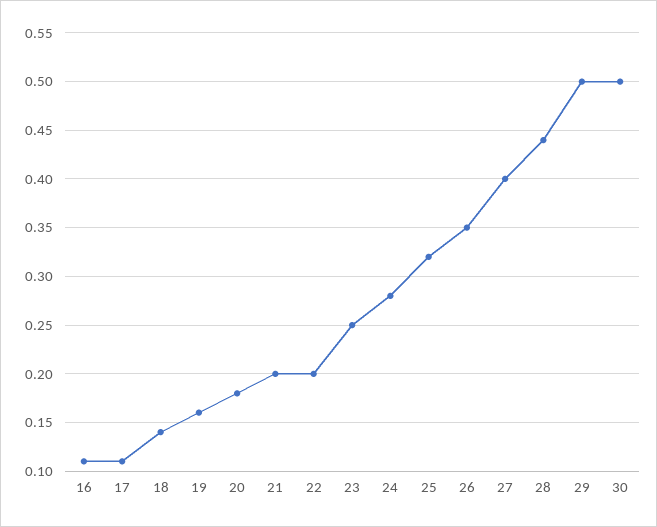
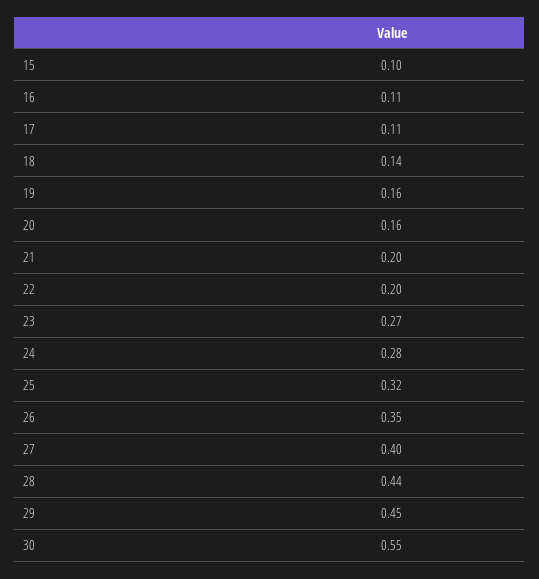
  {
    "16": 0.11,
    "17": 0.11,
    "18": 0.14,
    "19": 0.16,
-   "20": 0.18,
+   "20": 0.16,
    "21": 0.2,
    "22": 0.2,
-   "23": 0.25,
+   "23": 0.27,
    "24": 0.28,
    "25": 0.32,
    "26": 0.35,
    "27": 0.4,
    "28": 0.44,
-   "29": 0.5,
+   "29": 0.45,
-   "30": 0.5
+   "30": 0.55,
+   "15": 0.1
  }

